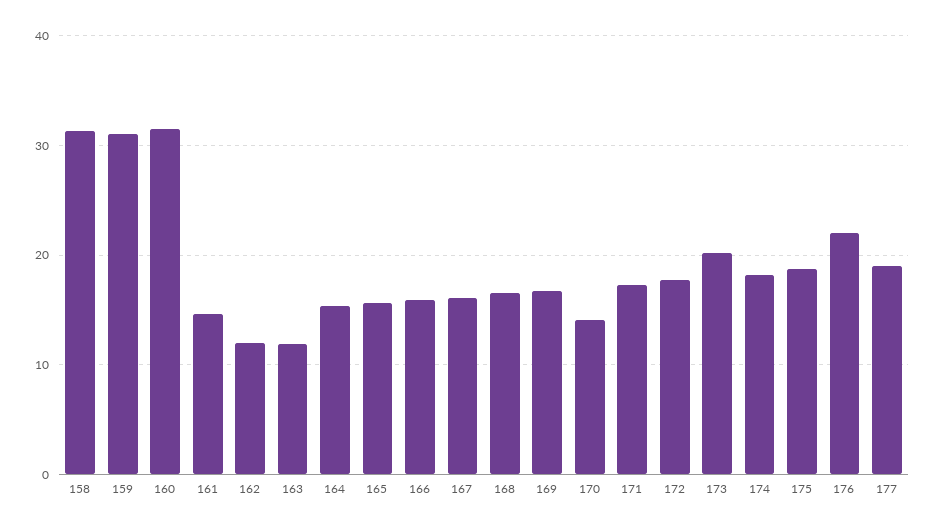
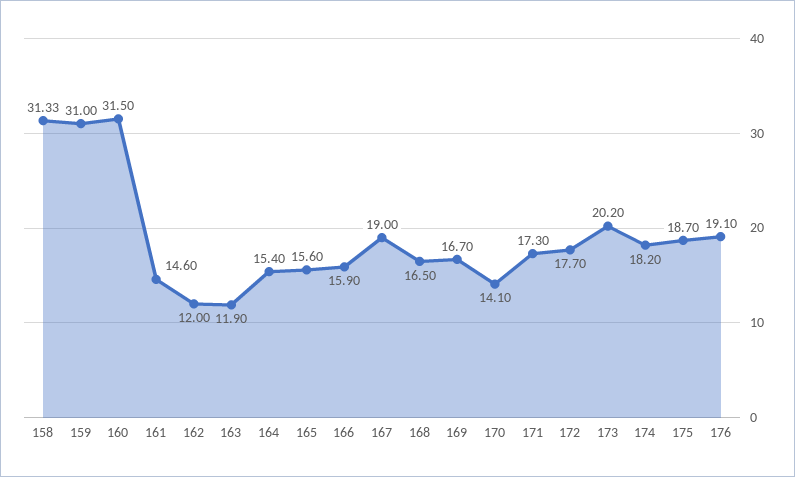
  {
    "158": 31.33,
    "159": 31,
    "160": 31.5,
    "161": 14.6,
    "162": 12,
    "163": 11.9,
    "164": 15.4,
    "165": 15.6,
    "166": 15.9,
-   "167": 16,
+   "167": 19,
    "168": 16.5,
    "169": 16.7,
    "170": 14.1,
    "171": 17.3,
    "172": 17.7,
    "173": 20.2,
    "174": 18.2,
    "175": 18.7,
-   "176": 22,
+   "176": 19.1
-   "177": 19
  }

